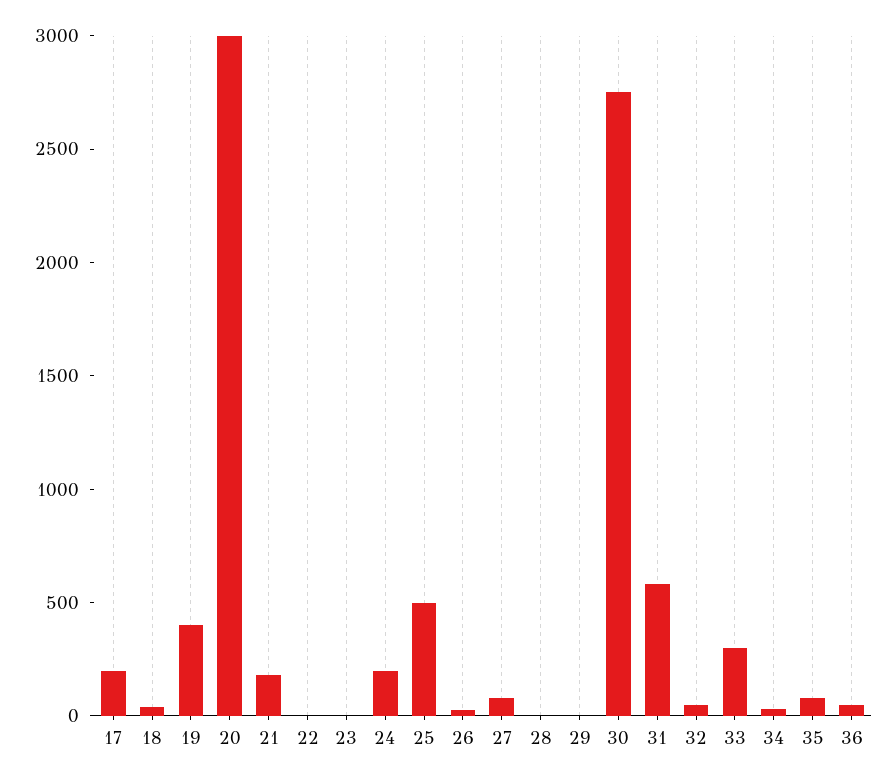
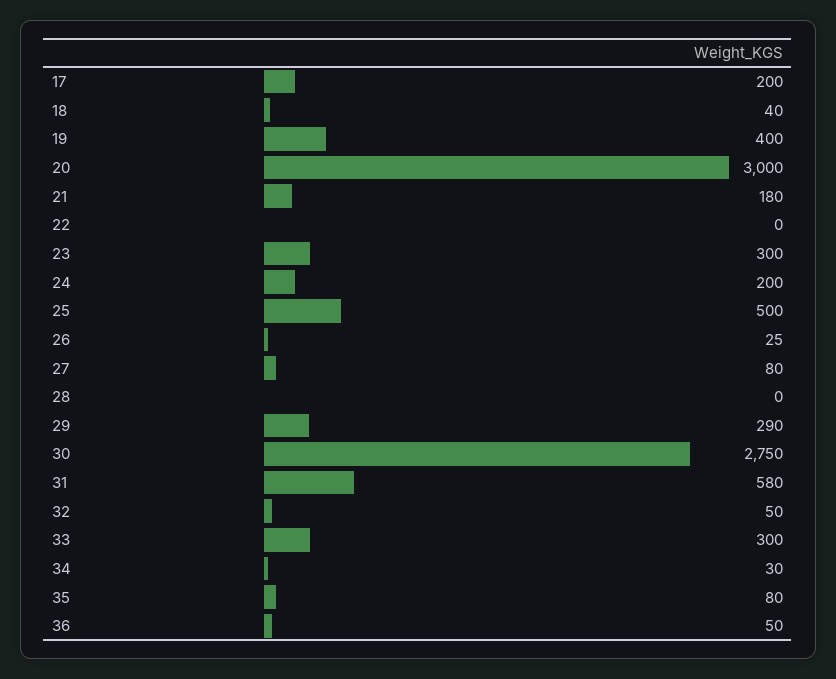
  {
    "17": 200,
    "18": 40,
    "19": 400,
    "20": 3000,
    "21": 180,
    "22": 0,
-   "23": 0,
+   "23": 300,
    "24": 200,
    "25": 500,
    "26": 25,
    "27": 80,
    "28": 0,
-   "29": 0,
+   "29": 290,
    "30": 2750,
    "31": 580,
    "32": 50,
    "33": 300,
    "34": 30,
    "35": 80,
    "36": 50
  }

